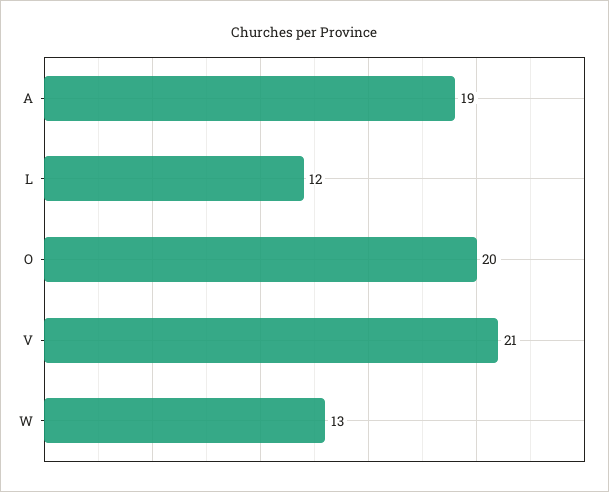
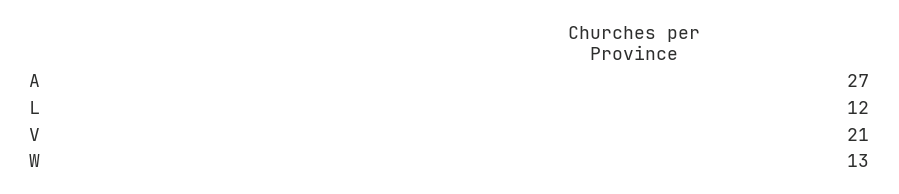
  {
-   "A": 19,
+   "A": 27,
    "L": 12,
-   "O": 20,
    "V": 21,
    "W": 13
  }

